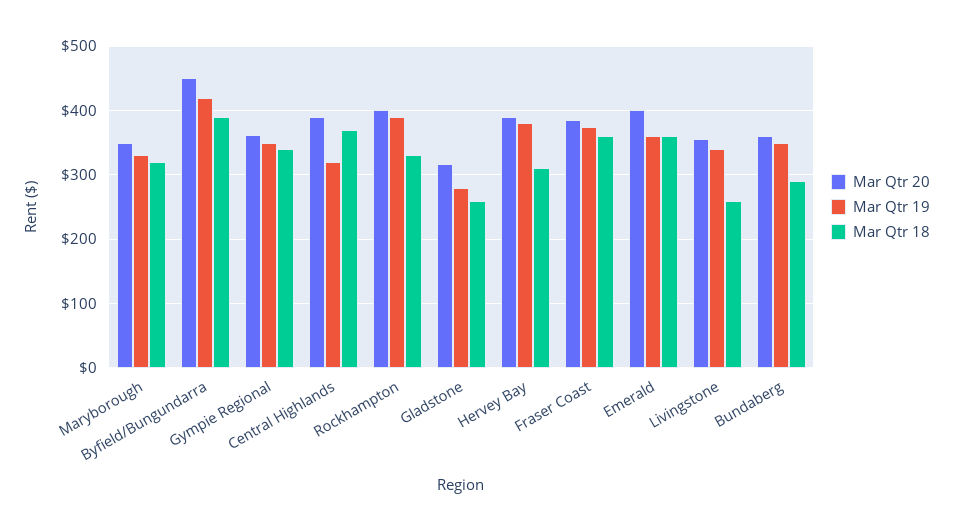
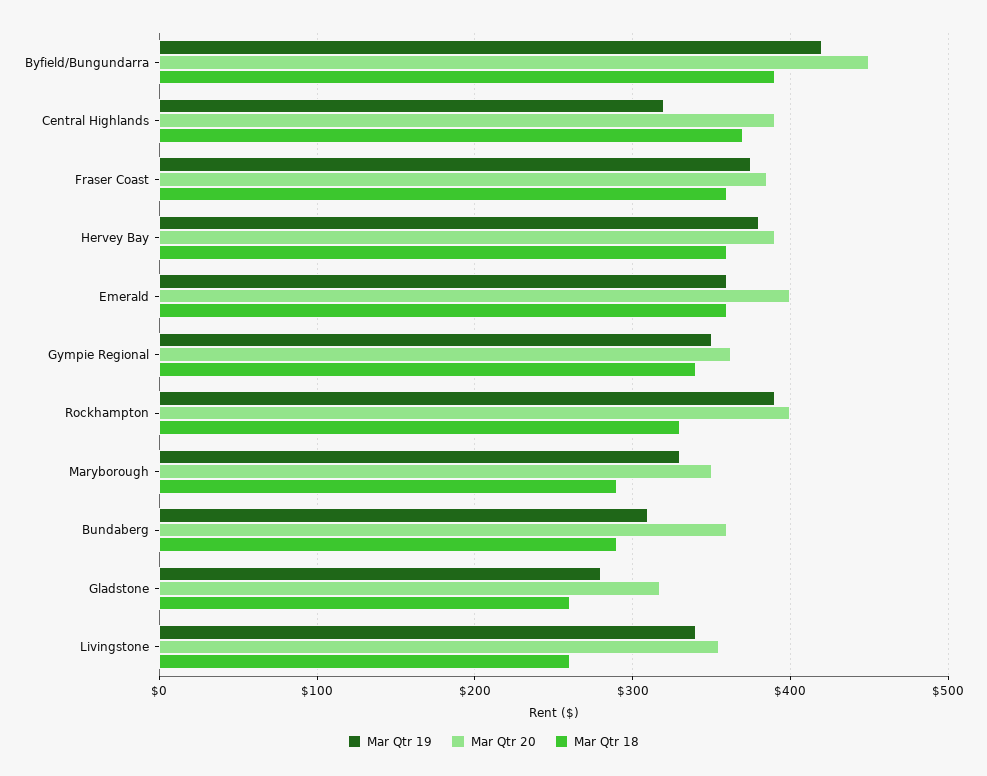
  {
    "Mar Qtr 20": {
      "Maryborough": 350,
      "Byfield/Bungundarra": 450,
      "Gympie Regional": 360,
      "Central Highlands": 390,
      "Rockhampton": 400,
      "Gladstone": 320,
      "Hervey Bay": 390,
      "Fraser Coast": 390,
      "Emerald": 400,
      "Livingstone": 360,
      "Bundaberg": 360
    },
    "Mar Qtr 19": {
      "Maryborough": 330,
      "Byfield/Bungundarra": 420,
      "Gympie Regional": 350,
      "Central Highlands": 320,
      "Rockhampton": 390,
      "Gladstone": 280,
      "Hervey Bay": 380,
      "Fraser Coast": 380,
      "Emerald": 360,
      "Livingstone": 340,
-     "Bundaberg": 350
+     "Bundaberg": 310
    },
    "Mar Qtr 18": {
-     "Maryborough": 320,
+     "Maryborough": 290,
      "Byfield/Bungundarra": 390,
      "Gympie Regional": 340,
      "Central Highlands": 370,
      "Rockhampton": 330,
      "Gladstone": 260,
-     "Hervey Bay": 310,
+     "Hervey Bay": 360,
      "Fraser Coast": 360,
      "Emerald": 360,
      "Livingstone": 260,
      "Bundaberg": 290
    }
  }

